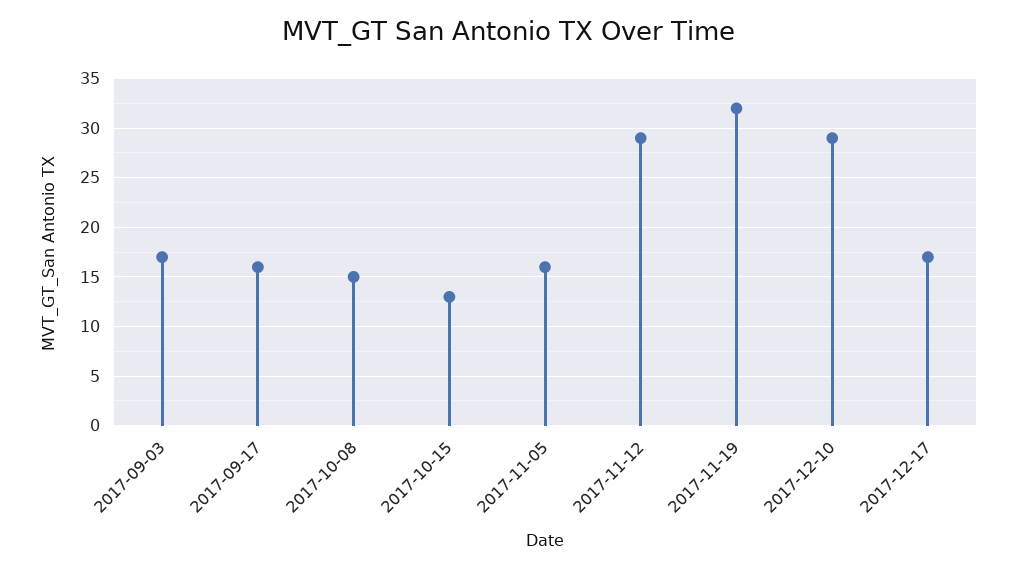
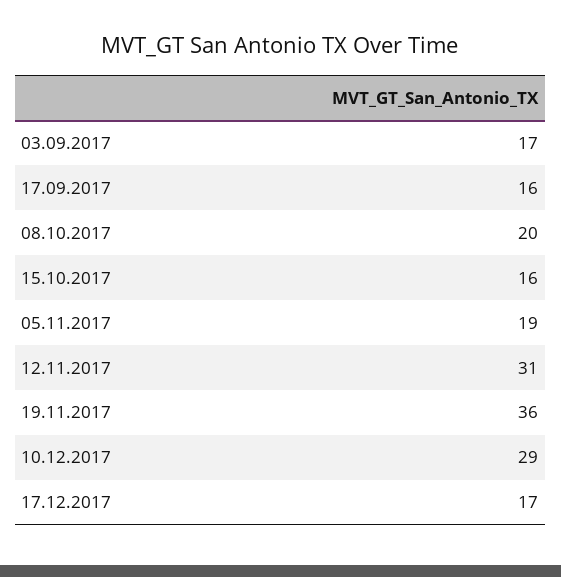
  {
    "2017-09-03": 17,
    "2017-09-17": 16,
-   "2017-10-08": 15,
+   "2017-10-08": 20,
-   "2017-10-15": 13,
+   "2017-10-15": 16,
-   "2017-11-05": 16,
+   "2017-11-05": 19,
-   "2017-11-12": 29,
+   "2017-11-12": 31,
-   "2017-11-19": 32,
+   "2017-11-19": 36,
    "2017-12-10": 29,
    "2017-12-17": 17
  }

